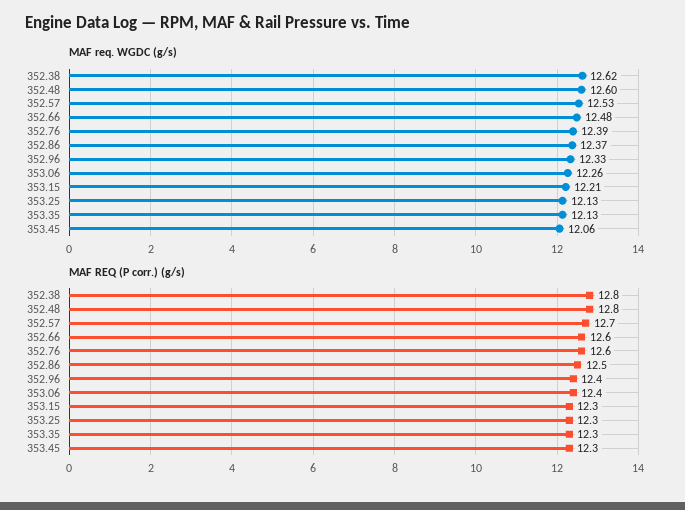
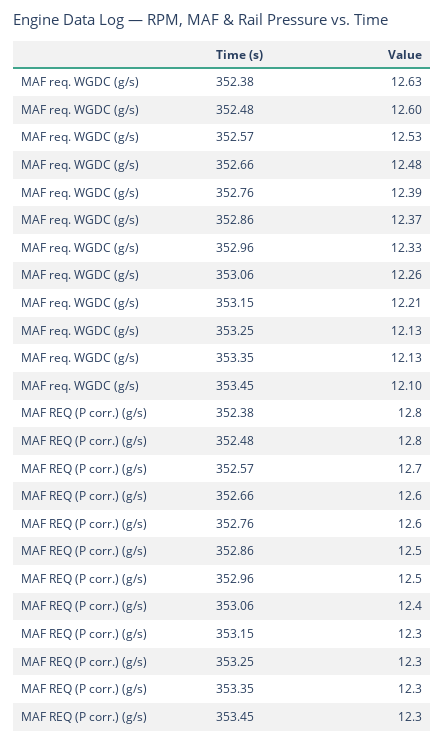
  {
    "MAF req. WGDC (g/s)": {
-     "352.38": 12.62,
+     "352.38": 12.63,
      "352.48": 12.6,
      "352.57": 12.53,
      "352.66": 12.48,
      "352.76": 12.39,
      "352.86": 12.37,
      "352.96": 12.33,
      "353.06": 12.26,
      "353.15": 12.21,
      "353.25": 12.13,
      "353.35": 12.13,
-     "353.45": 12.06
+     "353.45": 12.1
    },
    "MAF REQ (P corr.) (g/s)": {
      "352.38": 12.8,
      "352.48": 12.8,
      "352.57": 12.7,
      "352.66": 12.6,
      "352.76": 12.6,
      "352.86": 12.5,
-     "352.96": 12.4,
+     "352.96": 12.5,
      "353.06": 12.4,
      "353.15": 12.3,
      "353.25": 12.3,
      "353.35": 12.3,
      "353.45": 12.3
    }
  }

